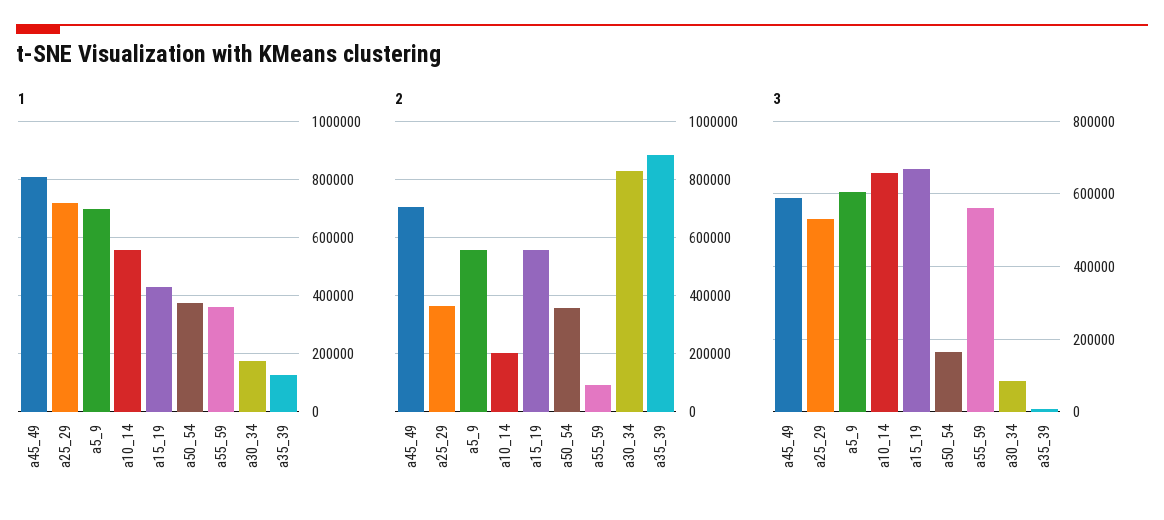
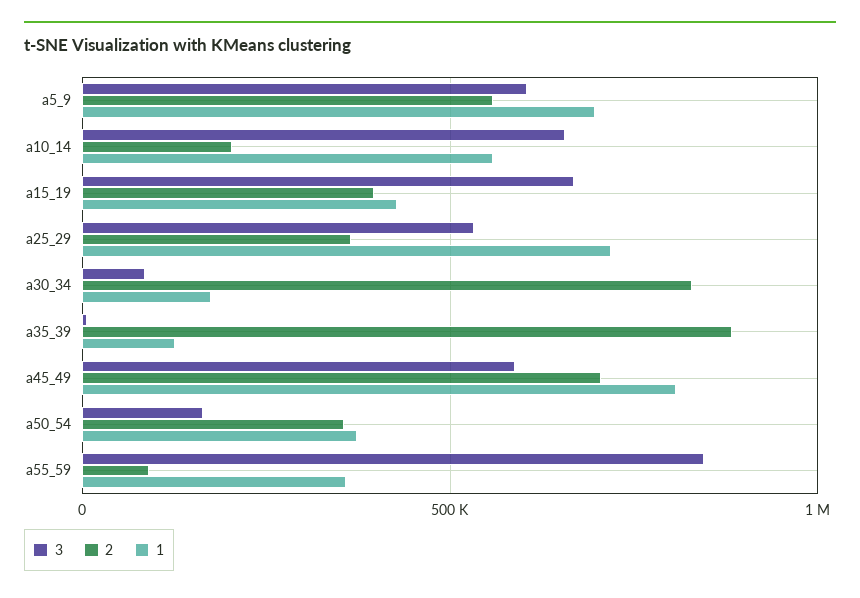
  {
    "1": {
      "a45_49": 800000,
      "a25_29": 725000,
      "a5_9": 700000,
      "a10_14": 550000,
      "a15_19": 425000,
      "a50_54": 375000,
      "a55_59": 350000,
      "a30_34": 175000,
      "a35_39": 125000
    },
    "2": {
      "a45_49": 700000,
      "a25_29": 375000,
      "a5_9": 550000,
      "a10_14": 200000,
-     "a15_19": 550000,
+     "a15_19": 400000,
      "a50_54": 350000,
      "a55_59": 100000,
      "a30_34": 825000,
      "a35_39": 875000
    },
    "3": {
      "a45_49": 580000,
      "a25_29": 540000,
      "a5_9": 600000,
      "a10_14": 660000,
      "a15_19": 660000,
      "a50_54": 160000,
-     "a55_59": 560000,
+     "a55_59": 850000,
      "a30_34": 80000,
      "a35_39": 0
    }
  }

